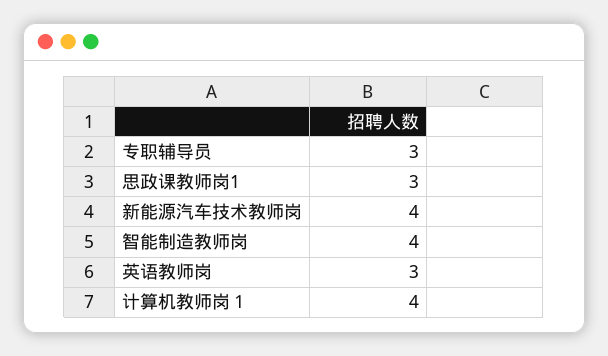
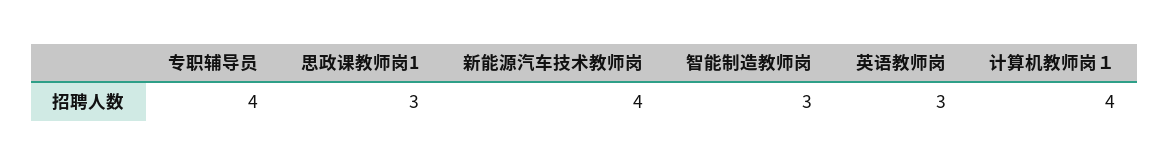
  {
-   "专职辅导员": 3,
+   "专职辅导员": 4,
    "思政课教师岗1": 3,
    "新能源汽车技术教师岗": 4,
-   "智能制造教师岗": 4,
+   "智能制造教师岗": 3,
    "英语教师岗": 3,
    "计算机教师岗１": 4
  }

